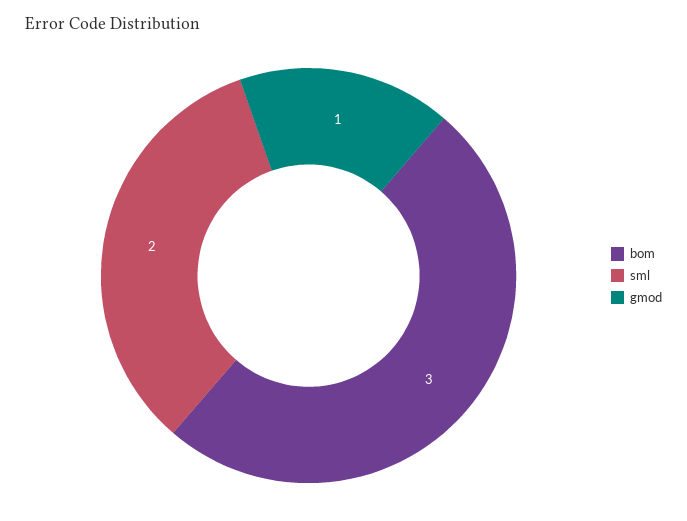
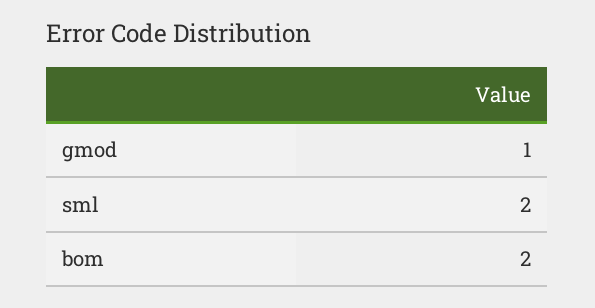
  {
-   "bom": 3,
+   "bom": 2,
    "sml": 2,
    "gmod": 1
  }

